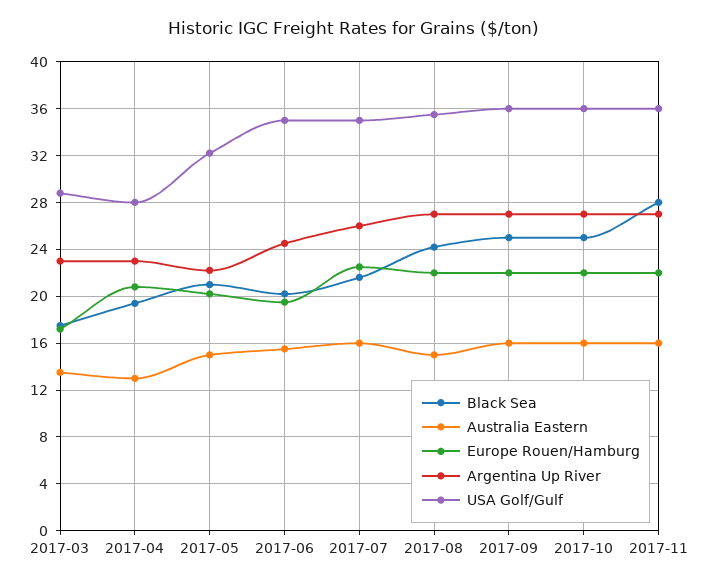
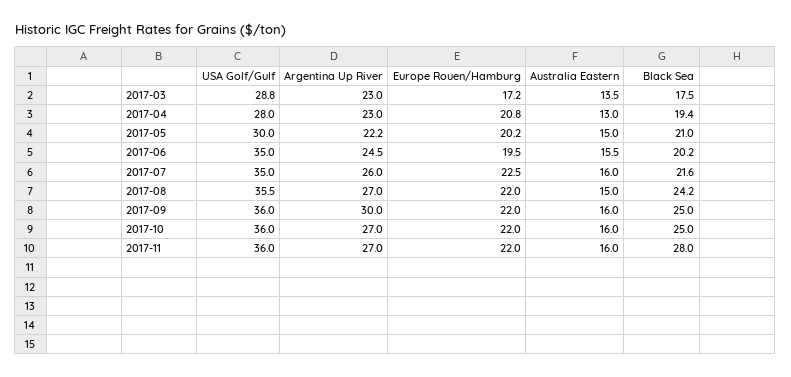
  {
    "Black Sea": {
      "2017-03": 17.5,
      "2017-04": 19.4,
      "2017-05": 21,
      "2017-06": 20.2,
      "2017-07": 21.6,
      "2017-08": 24.2,
      "2017-09": 25,
      "2017-10": 25,
      "2017-11": 28
    },
    "Australia Eastern": {
      "2017-03": 13.5,
      "2017-04": 13,
      "2017-05": 15,
      "2017-06": 15.5,
      "2017-07": 16,
      "2017-08": 15,
      "2017-09": 16,
      "2017-10": 16,
      "2017-11": 16
    },
    "Europe Rouen/Hamburg": {
      "2017-03": 17.2,
      "2017-04": 20.8,
      "2017-05": 20.2,
      "2017-06": 19.5,
      "2017-07": 22.5,
      "2017-08": 22,
      "2017-09": 22,
      "2017-10": 22,
      "2017-11": 22
    },
    "Argentina Up River": {
      "2017-03": 23,
      "2017-04": 23,
      "2017-05": 22.2,
      "2017-06": 24.5,
      "2017-07": 26,
      "2017-08": 27,
-     "2017-09": 27,
+     "2017-09": 30,
      "2017-10": 27,
      "2017-11": 27
    },
    "USA Golf/Gulf": {
      "2017-03": 28.8,
      "2017-04": 28,
-     "2017-05": 32,
+     "2017-05": 30,
      "2017-06": 35,
      "2017-07": 35,
      "2017-08": 35.5,
      "2017-09": 36,
      "2017-10": 36,
      "2017-11": 36
    }
  }

